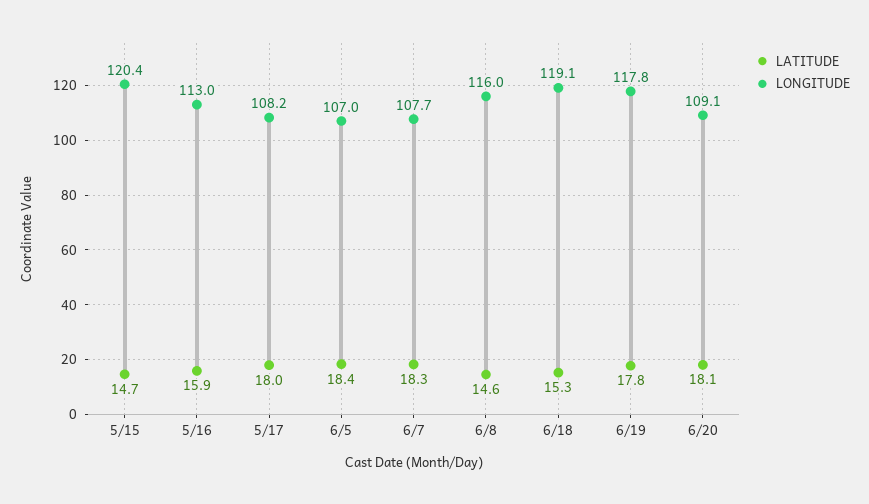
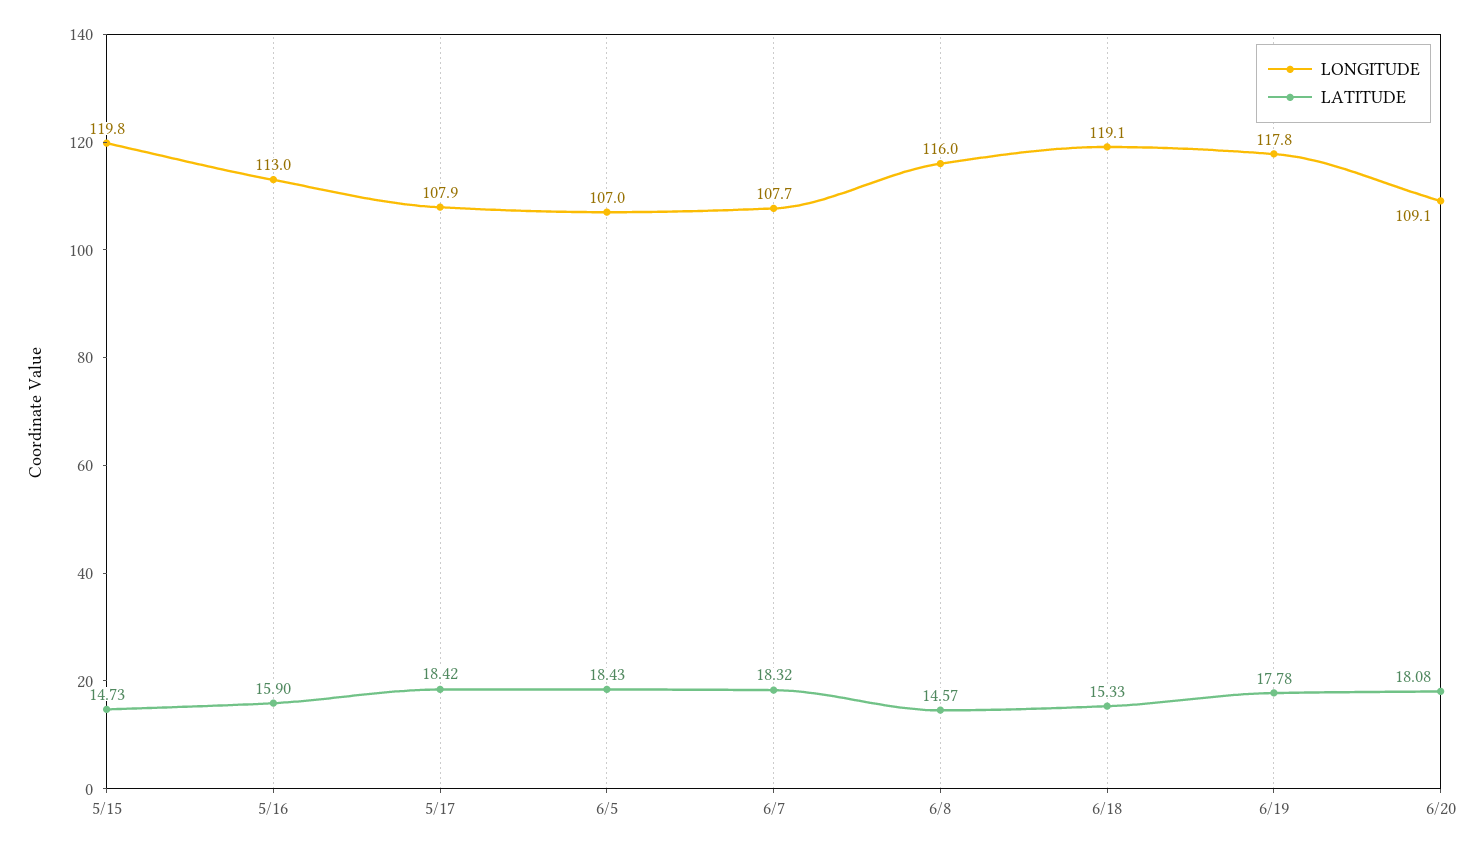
  {
    "LATITUDE": {
      "5/15": 14.73,
      "5/16": 15.9,
-     "5/17": 18,
+     "5/17": 18.42,
      "6/5": 18.43,
      "6/7": 18.32,
      "6/8": 14.57,
      "6/18": 15.33,
      "6/19": 17.78,
      "6/20": 18.08
    },
    "LONGITUDE": {
-     "5/15": 120.4,
+     "5/15": 119.8,
      "5/16": 113,
-     "5/17": 108.2,
+     "5/17": 107.9,
      "6/5": 107,
      "6/7": 107.7,
      "6/8": 116,
      "6/18": 119.1,
      "6/19": 117.8,
      "6/20": 109.1
    }
  }

